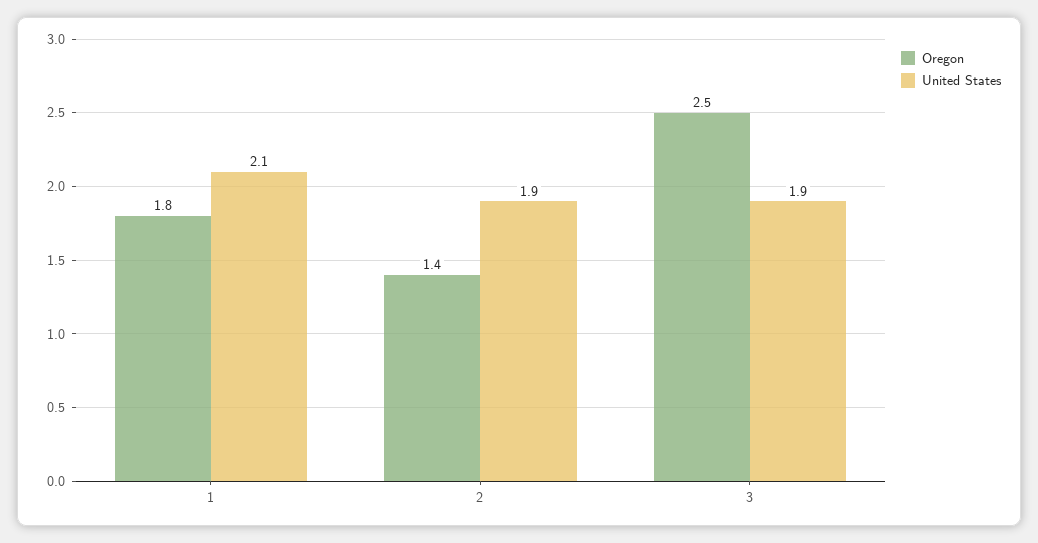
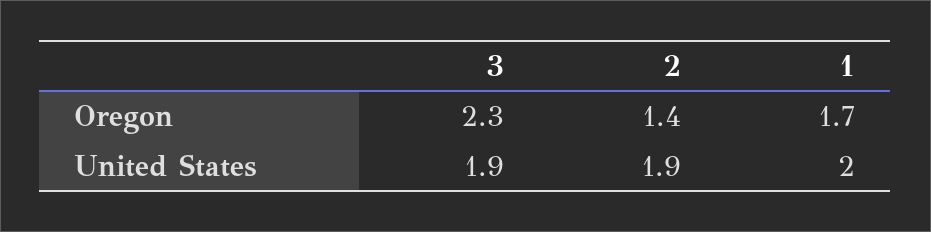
  {
    "Oregon": {
-     "1": 1.8,
+     "1": 1.7,
      "2": 1.4,
-     "3": 2.5
+     "3": 2.3
    },
    "United States": {
-     "1": 2.1,
+     "1": 2,
      "2": 1.9,
      "3": 1.9
    }
  }

